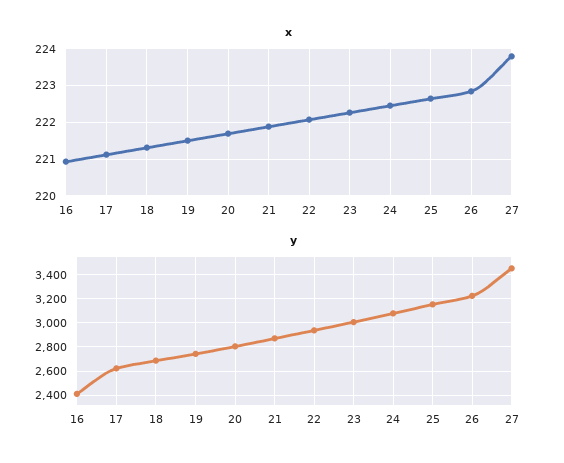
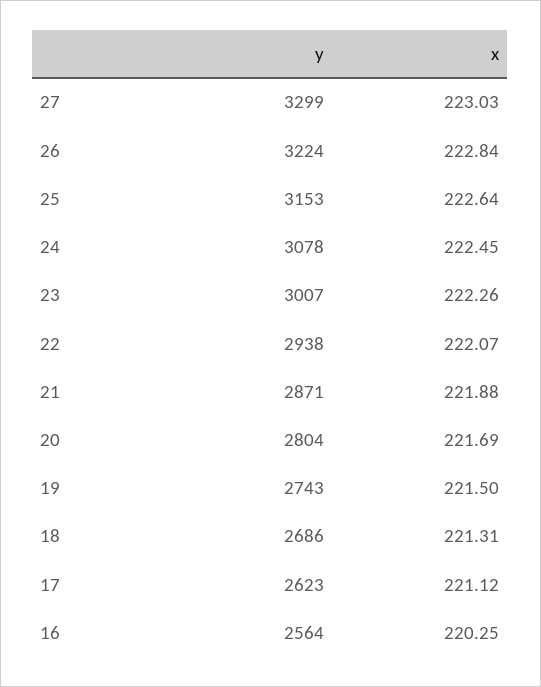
  {
    "x": {
-     "16": 221,
+     "16": 220.25,
      "17": 221.12,
      "18": 221.31,
      "19": 221.5,
      "20": 221.69,
      "21": 221.88,
      "22": 222.07,
      "23": 222.26,
      "24": 222.45,
      "25": 222.64,
      "26": 222.84,
-     "27": 223.8
+     "27": 223.03
    },
    "y": {
-     "16": 2400,
+     "16": 2564,
      "17": 2623,
      "18": 2686,
      "19": 2743,
      "20": 2804,
      "21": 2871,
      "22": 2938,
      "23": 3007,
      "24": 3078,
      "25": 3153,
      "26": 3224,
-     "27": 3450
+     "27": 3299
    }
  }

